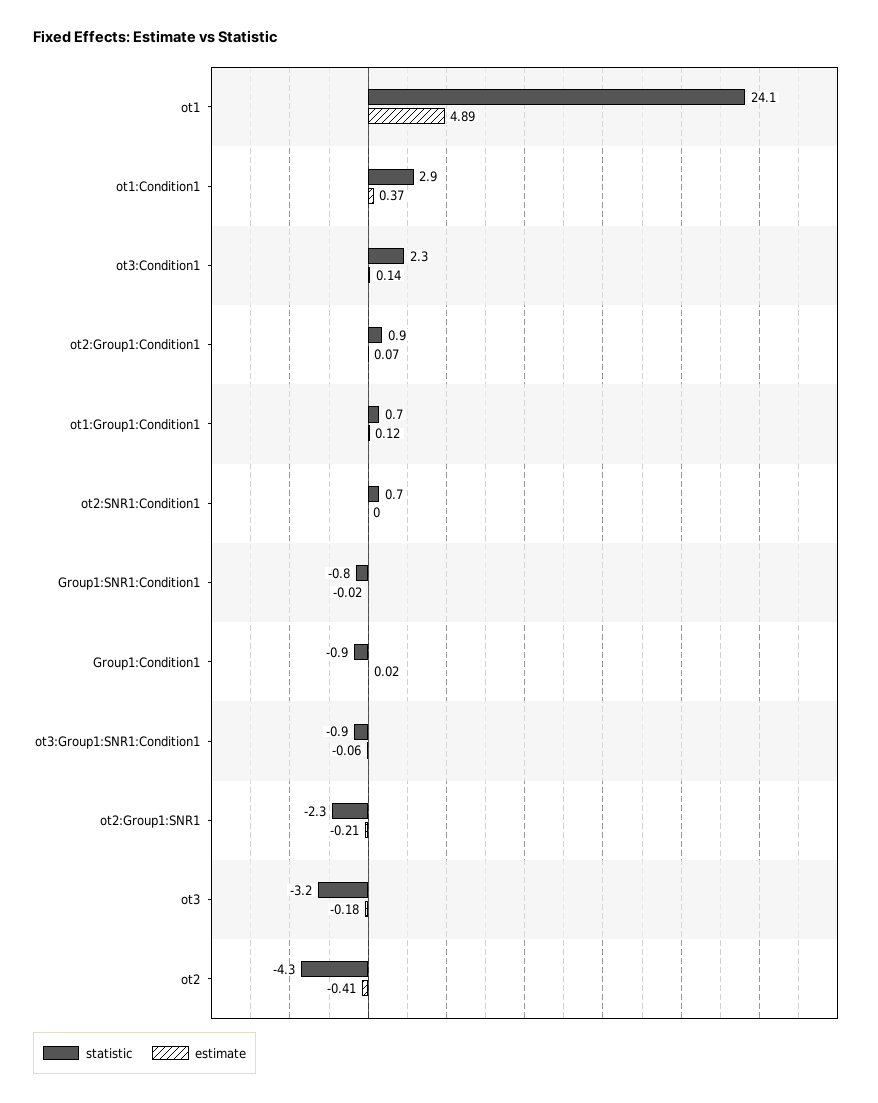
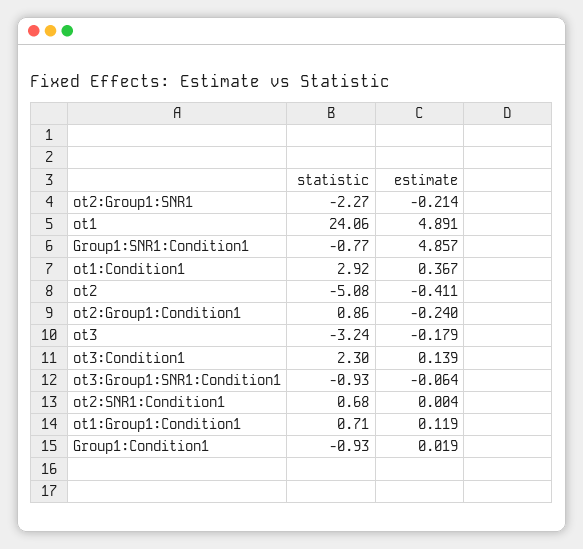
  {
    "statistic": {
      "ot1": 24.06,
      "ot1:Condition1": 2.92,
      "ot3:Condition1": 2.3,
      "ot2:Group1:Condition1": 0.86,
      "ot1:Group1:Condition1": 0.71,
      "ot2:SNR1:Condition1": 0.68,
      "Group1:SNR1:Condition1": -0.77,
      "Group1:Condition1": -0.93,
      "ot3:Group1:SNR1:Condition1": -0.93,
      "ot2:Group1:SNR1": -2.27,
      "ot3": -3.24,
-     "ot2": -4.3
+     "ot2": -5.08
    },
    "estimate": {
      "ot1": 4.891,
      "ot1:Condition1": 0.367,
      "ot3:Condition1": 0.139,
-     "ot2:Group1:Condition1": 0.07,
+     "ot2:Group1:Condition1": -0.24,
      "ot1:Group1:Condition1": 0.119,
      "ot2:SNR1:Condition1": 0.004,
-     "Group1:SNR1:Condition1": -0.02,
+     "Group1:SNR1:Condition1": 4.857,
      "Group1:Condition1": 0.019,
      "ot3:Group1:SNR1:Condition1": -0.064,
      "ot2:Group1:SNR1": -0.214,
      "ot3": -0.179,
      "ot2": -0.411
    }
  }

